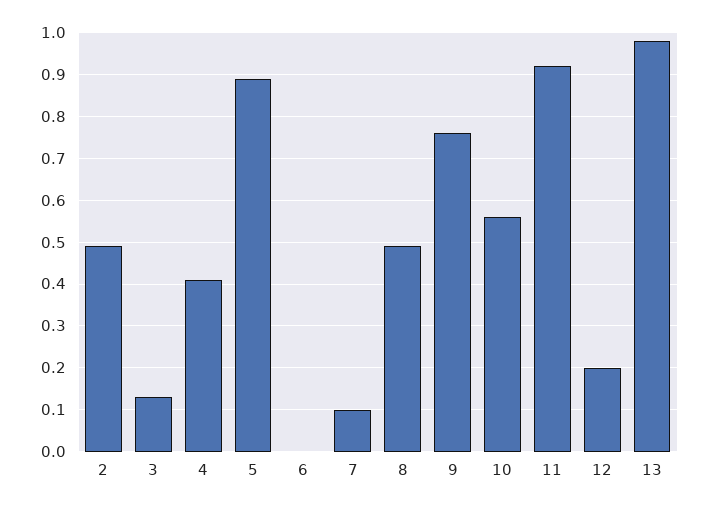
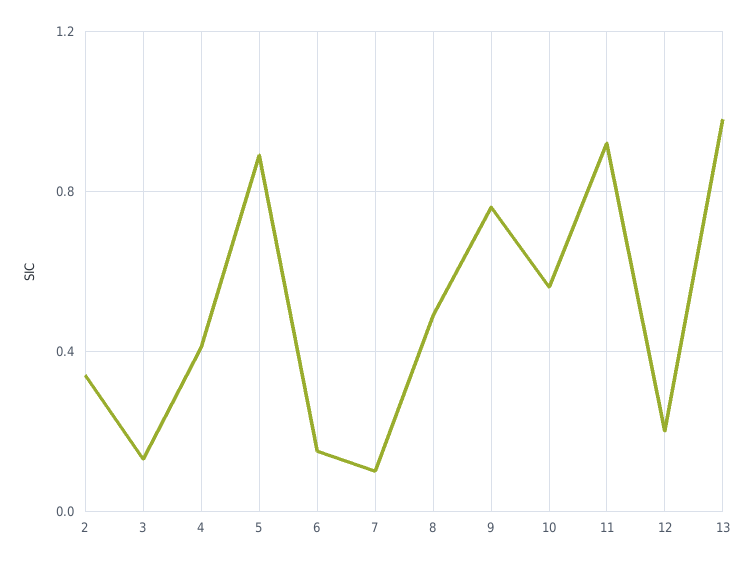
  {
-   "2": 0.5,
+   "2": 0.35,
    "3": 0.15,
    "4": 0.4,
    "5": 0.9,
-   "6": 0,
+   "6": 0.15,
    "7": 0.1,
    "8": 0.5,
    "9": 0.75,
    "10": 0.55,
    "11": 0.9,
    "12": 0.2,
    "13": 1
  }

